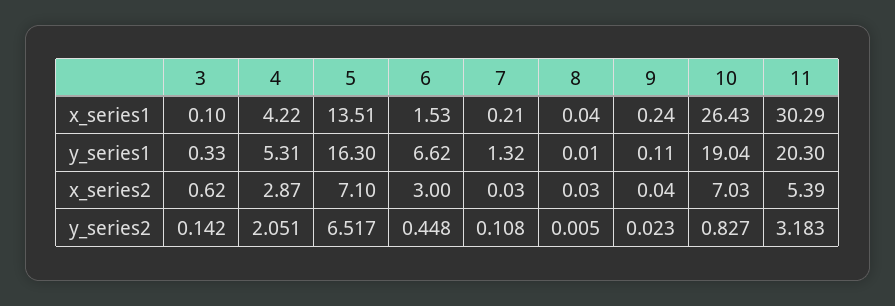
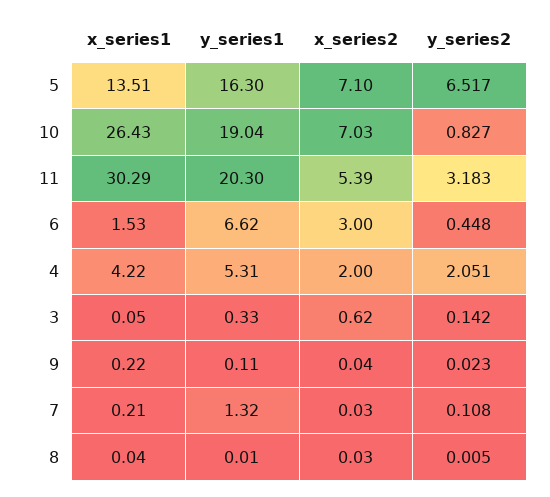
  {
    "3": {
-     "x_series1": 0.1,
+     "x_series1": 0.05,
      "y_series1": 0.33,
      "x_series2": 0.62,
      "y_series2": 0.142
    },
    "4": {
      "x_series1": 4.22,
      "y_series1": 5.31,
-     "x_series2": 2.87,
+     "x_series2": 2,
      "y_series2": 2.051
    },
    "5": {
      "x_series1": 13.51,
      "y_series1": 16.3,
      "x_series2": 7.1,
      "y_series2": 6.517
    },
    "6": {
      "x_series1": 1.53,
      "y_series1": 6.62,
      "x_series2": 3,
      "y_series2": 0.448
    },
    "7": {
      "x_series1": 0.21,
      "y_series1": 1.32,
      "x_series2": 0.03,
      "y_series2": 0.108
    },
    "8": {
      "x_series1": 0.04,
      "y_series1": 0.01,
      "x_series2": 0.03,
      "y_series2": 0.005
    },
    "9": {
-     "x_series1": 0.24,
+     "x_series1": 0.22,
      "y_series1": 0.11,
      "x_series2": 0.04,
      "y_series2": 0.023
    },
    "10": {
      "x_series1": 26.43,
      "y_series1": 19.04,
      "x_series2": 7.03,
      "y_series2": 0.827
    },
    "11": {
      "x_series1": 30.29,
      "y_series1": 20.3,
      "x_series2": 5.39,
      "y_series2": 3.183
    }
  }

